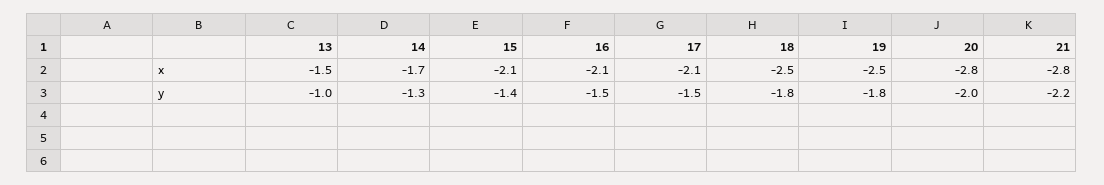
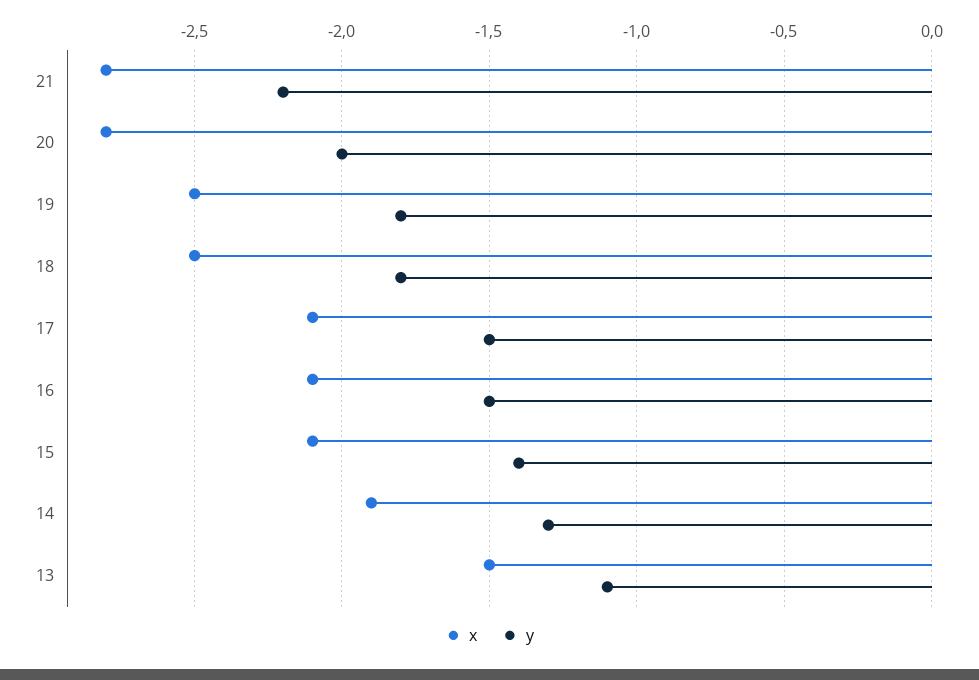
  {
    "x": {
      "13": -1.5,
-     "14": -1.7,
+     "14": -1.9,
      "15": -2.1,
      "16": -2.1,
      "17": -2.1,
      "18": -2.5,
      "19": -2.5,
      "20": -2.8,
      "21": -2.8
    },
    "y": {
-     "13": -1,
+     "13": -1.1,
      "14": -1.3,
      "15": -1.4,
      "16": -1.5,
      "17": -1.5,
      "18": -1.8,
      "19": -1.8,
      "20": -2,
      "21": -2.2
    }
  }

